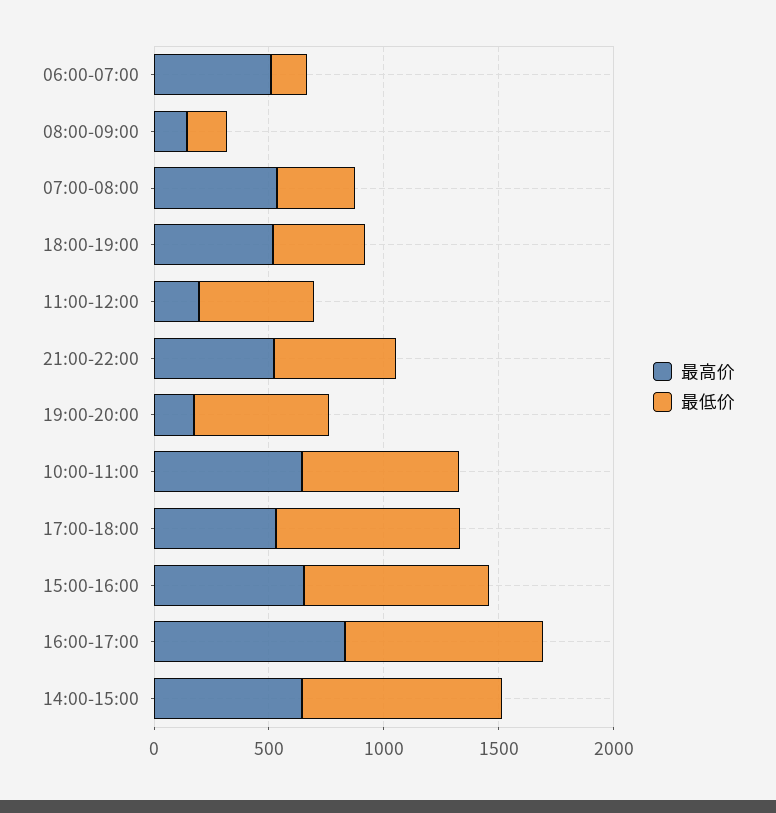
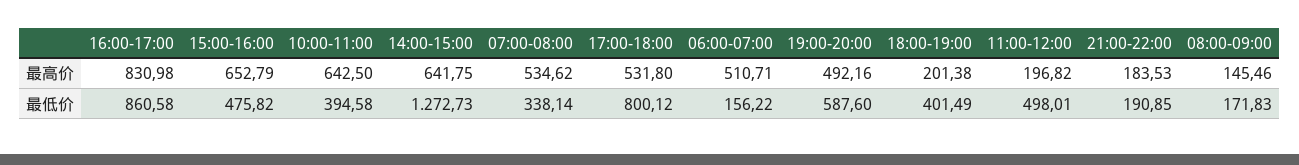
  {
    "最高价": {
      "06:00-07:00": 510.71,
      "08:00-09:00": 145.46,
      "07:00-08:00": 534.62,
-     "18:00-19:00": 500,
+     "18:00-19:00": 201.38,
      "11:00-12:00": 196.82,
-     "21:00-22:00": 500,
+     "21:00-22:00": 183.53,
-     "19:00-20:00": 200,
+     "19:00-20:00": 492.16,
      "10:00-11:00": 642.5,
      "17:00-18:00": 531.8,
      "15:00-16:00": 652.79,
      "16:00-17:00": 830.98,
      "14:00-15:00": 641.75
    },
    "最低价": {
      "06:00-07:00": 156.22,
      "08:00-09:00": 171.83,
      "07:00-08:00": 338.14,
      "18:00-19:00": 401.49,
      "11:00-12:00": 498.01,
-     "21:00-22:00": 500,
+     "21:00-22:00": 190.85,
      "19:00-20:00": 587.6,
-     "10:00-11:00": 700,
+     "10:00-11:00": 394.58,
      "17:00-18:00": 800.12,
-     "15:00-16:00": 800,
+     "15:00-16:00": 475.82,
      "16:00-17:00": 860.58,
-     "14:00-15:00": 900
+     "14:00-15:00": 1272.73
    }
  }

